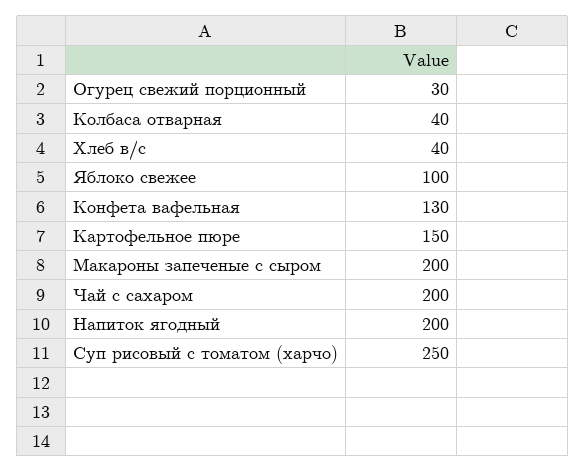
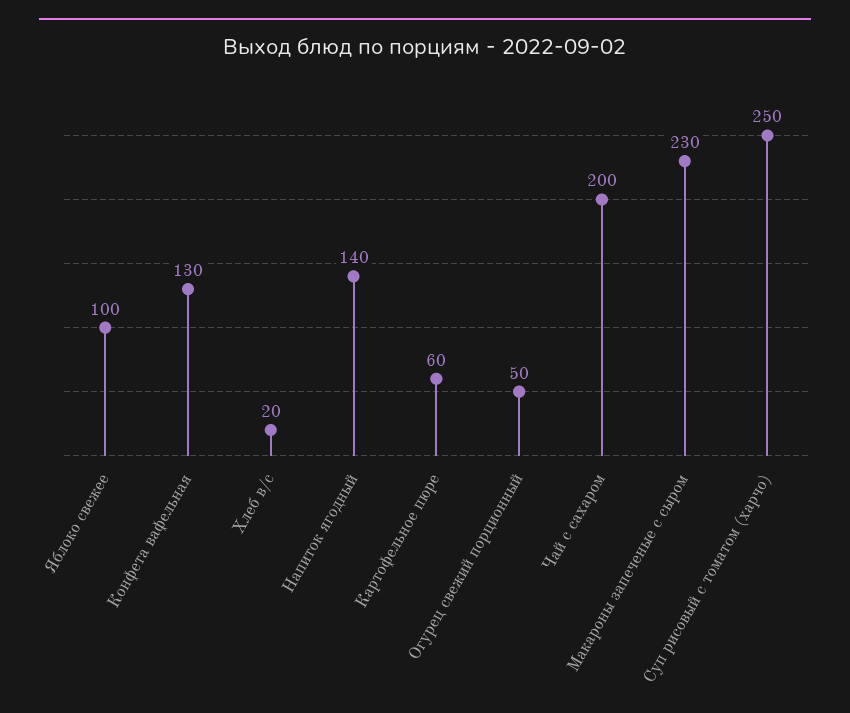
  {
-   "Огурец свежий порционный": 30,
+   "Огурец свежий порционный": 50,
-   "Колбаса отварная": 40,
-   "Хлеб в/с": 40,
+   "Хлеб в/с": 20,
    "Яблоко свежее": 100,
    "Конфета вафельная": 130,
-   "Картофельное пюре": 150,
+   "Картофельное пюре": 60,
-   "Макароны запеченые с сыром": 200,
+   "Макароны запеченые с сыром": 230,
    "Чай с сахаром": 200,
-   "Напиток ягодный": 200,
+   "Напиток ягодный": 140,
    "Суп рисовый с томатом (харчо)": 250
  }

